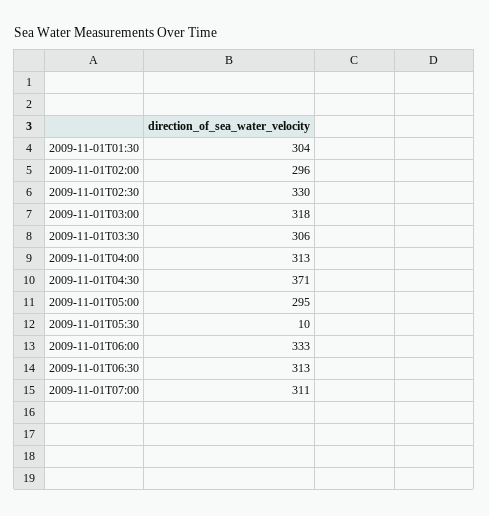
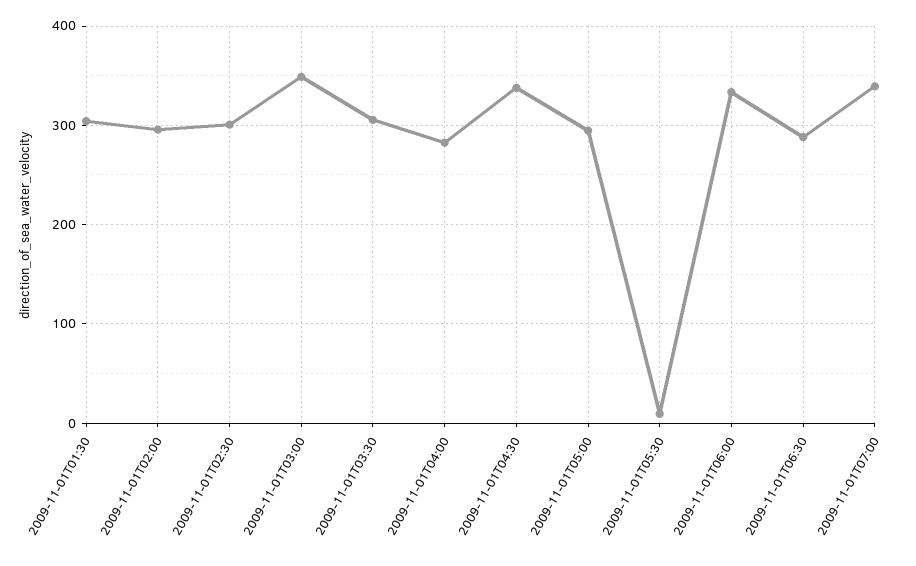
  {
    "2009-11-01T01:30": 304,
    "2009-11-01T02:00": 296,
-   "2009-11-01T02:30": 330,
+   "2009-11-01T02:30": 300,
-   "2009-11-01T03:00": 318,
+   "2009-11-01T03:00": 350,
    "2009-11-01T03:30": 306,
-   "2009-11-01T04:00": 313,
+   "2009-11-01T04:00": 280,
-   "2009-11-01T04:30": 371,
+   "2009-11-01T04:30": 340,
    "2009-11-01T05:00": 295,
    "2009-11-01T05:30": 10,
    "2009-11-01T06:00": 333,
-   "2009-11-01T06:30": 313,
+   "2009-11-01T06:30": 290,
-   "2009-11-01T07:00": 311
+   "2009-11-01T07:00": 340
  }

